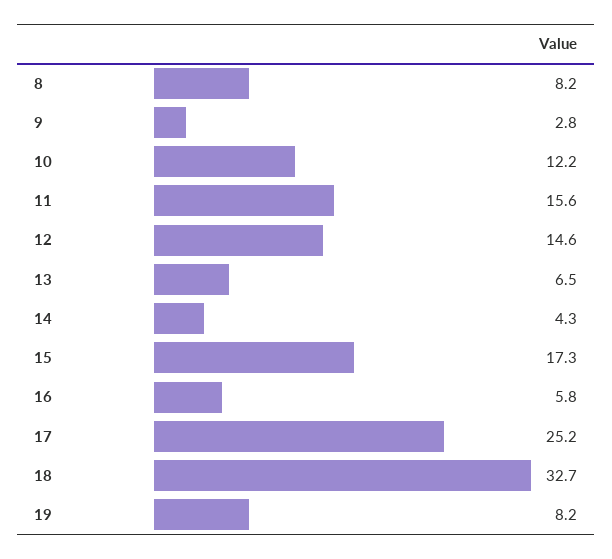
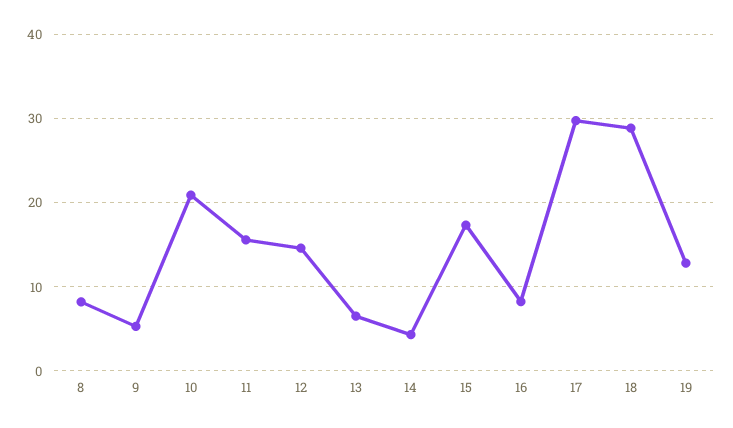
  {
    "8": 8.2,
-   "9": 2.8,
+   "9": 5,
-   "10": 12.2,
+   "10": 21,
    "11": 15.6,
    "12": 14.6,
    "13": 6.5,
    "14": 4.3,
    "15": 17.3,
-   "16": 5.8,
+   "16": 8,
-   "17": 25.2,
+   "17": 30,
-   "18": 32.7,
+   "18": 29,
-   "19": 8.2
+   "19": 13
  }

